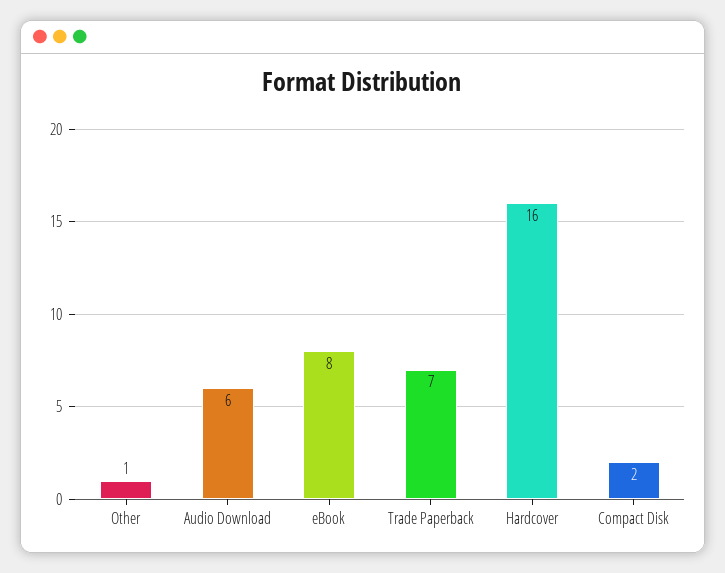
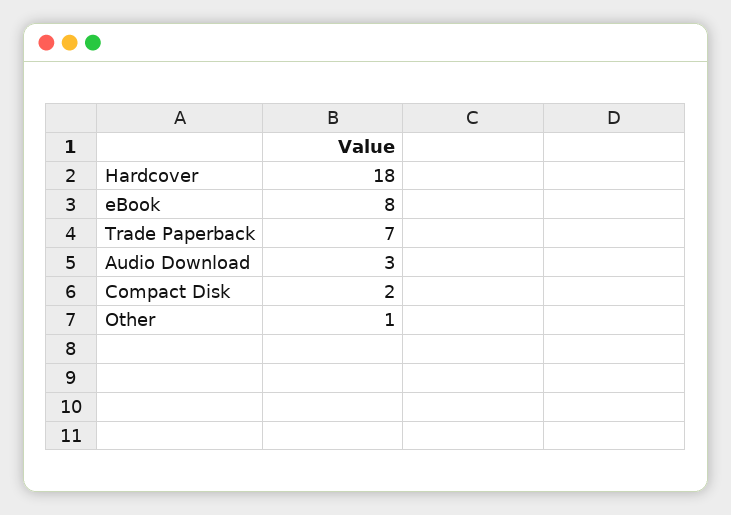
  {
    "Other": 1,
-   "Audio Download": 6,
+   "Audio Download": 3,
    "eBook": 8,
    "Trade Paperback": 7,
-   "Hardcover": 16,
+   "Hardcover": 18,
    "Compact Disk": 2
  }

